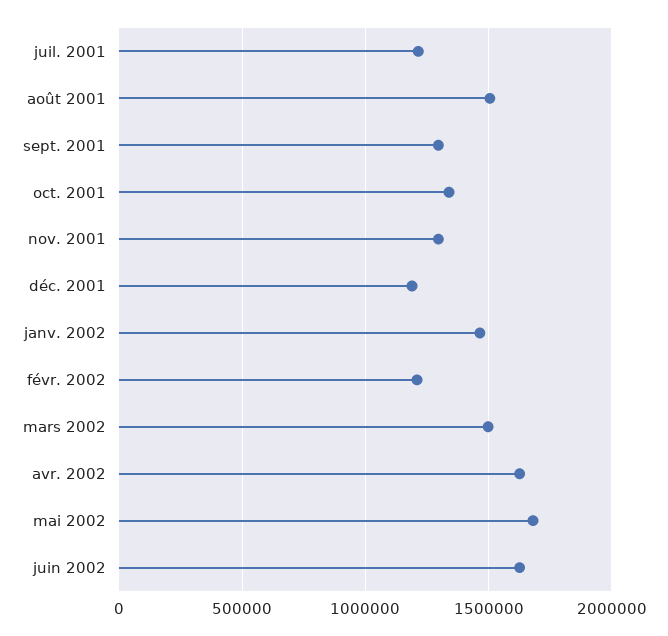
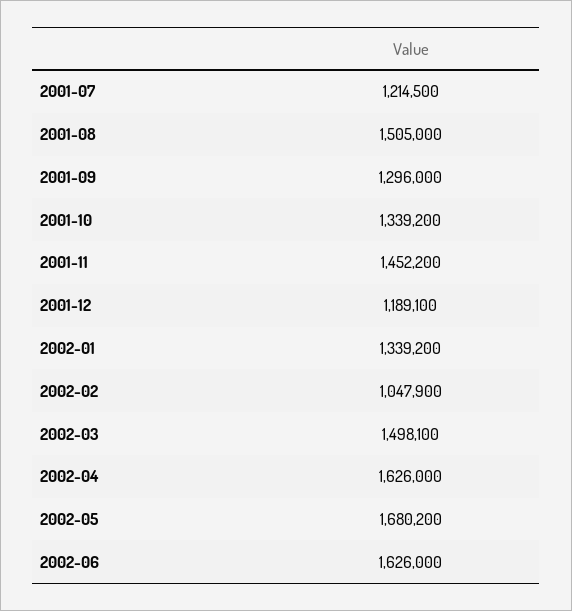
  {
    "juil. 2001": 1214500,
    "août 2001": 1505000,
    "sept. 2001": 1296000,
    "oct. 2001": 1339200,
-   "nov. 2001": 1300000,
+   "nov. 2001": 1452200,
    "déc. 2001": 1189100,
-   "janv. 2002": 1450000,
+   "janv. 2002": 1339200,
-   "févr. 2002": 1200000,
+   "févr. 2002": 1047900,
    "mars 2002": 1498100,
    "avr. 2002": 1626000,
    "mai 2002": 1680200,
    "juin 2002": 1626000
  }

